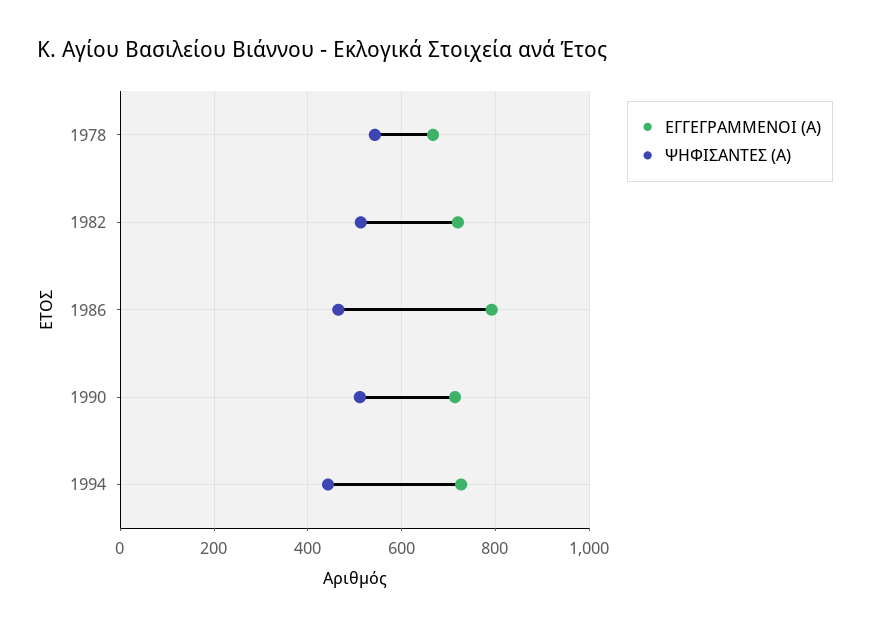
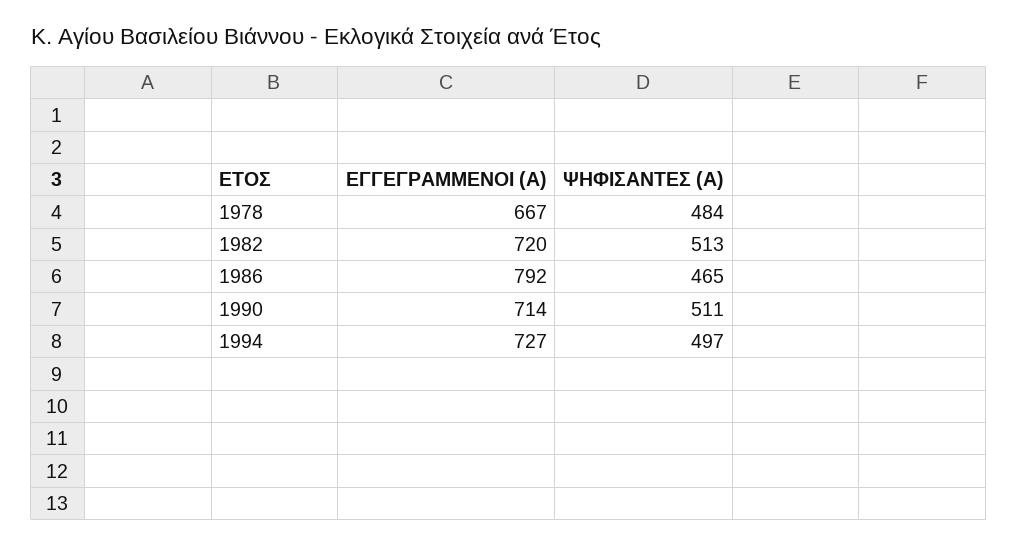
  {
    "ΕΓΓΕΓΡΑΜΜΕΝΟΙ (Α)": {
      "1978": 667,
      "1982": 720,
      "1986": 792,
      "1990": 714,
      "1994": 727
    },
    "ΨΗΦΙΣΑΝΤΕΣ (Α)": {
-     "1978": 540,
+     "1978": 484,
      "1982": 513,
      "1986": 465,
      "1990": 511,
-     "1994": 440
+     "1994": 497
    }
  }

